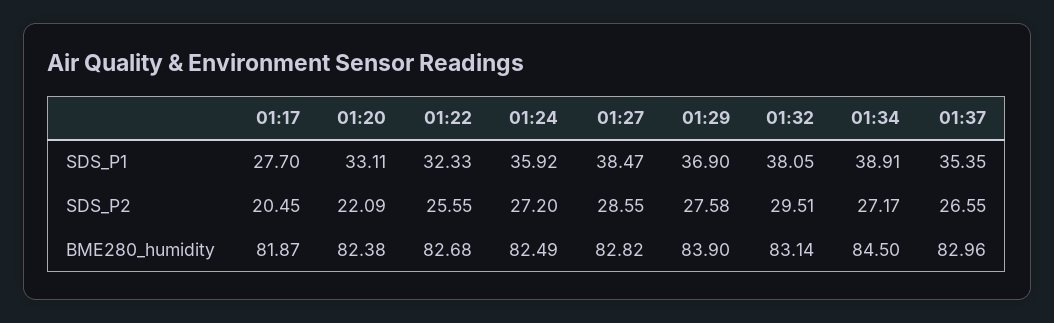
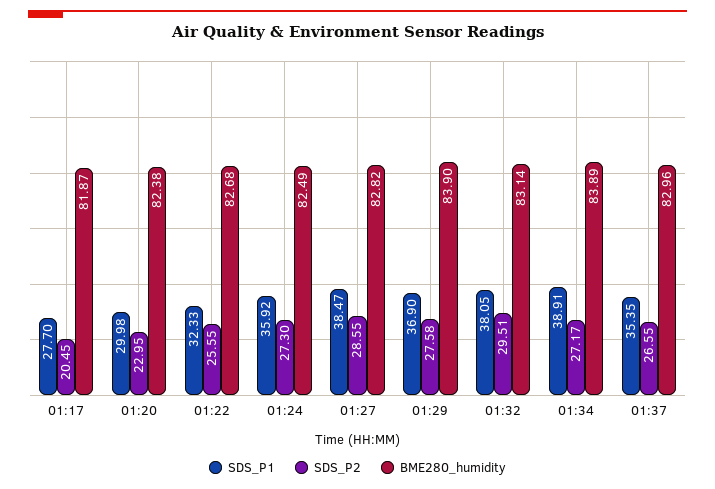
  {
    "SDS_P1": {
      "01:17": 27.7,
-     "01:20": 33.11,
+     "01:20": 29.98,
      "01:22": 32.33,
      "01:24": 35.92,
      "01:27": 38.47,
      "01:29": 36.9,
      "01:32": 38.05,
      "01:34": 38.91,
      "01:37": 35.35
    },
    "SDS_P2": {
      "01:17": 20.45,
-     "01:20": 22.09,
+     "01:20": 22.95,
      "01:22": 25.55,
-     "01:24": 27.2,
+     "01:24": 27.3,
      "01:27": 28.55,
      "01:29": 27.58,
      "01:32": 29.51,
      "01:34": 27.17,
      "01:37": 26.55
    },
    "BME280_humidity": {
      "01:17": 81.87,
      "01:20": 82.38,
      "01:22": 82.68,
      "01:24": 82.49,
      "01:27": 82.82,
      "01:29": 83.9,
      "01:32": 83.14,
-     "01:34": 84.5,
+     "01:34": 83.89,
      "01:37": 82.96
    }
  }

